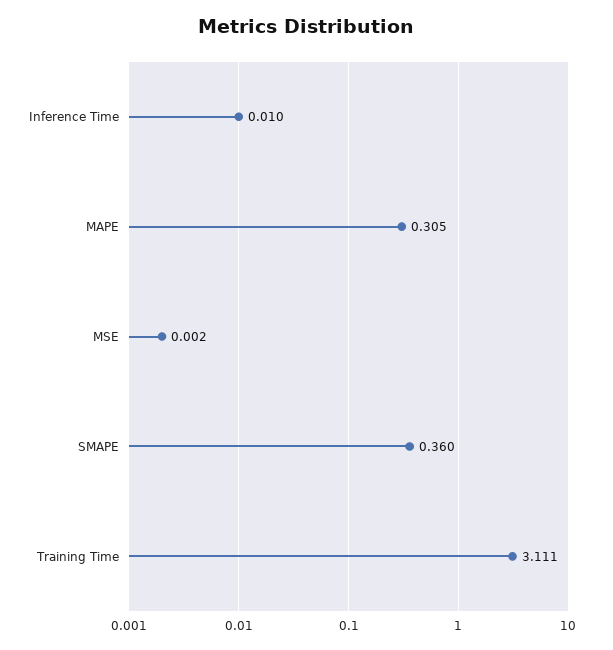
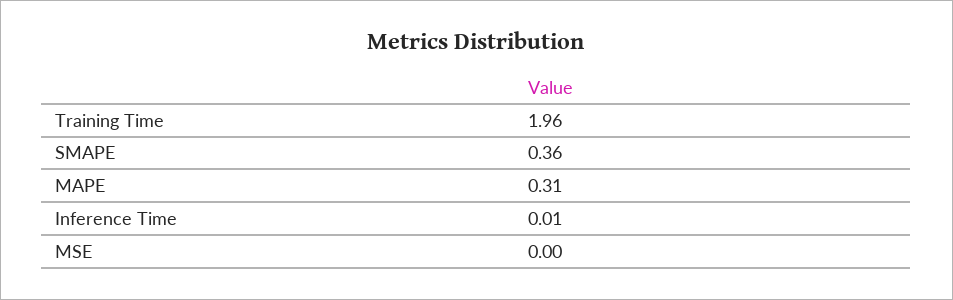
  {
    "Inference Time": 0.01,
    "MAPE": 0.305,
    "MSE": 0.002,
    "SMAPE": 0.36,
-   "Training Time": 3.111
+   "Training Time": 1.96
  }

